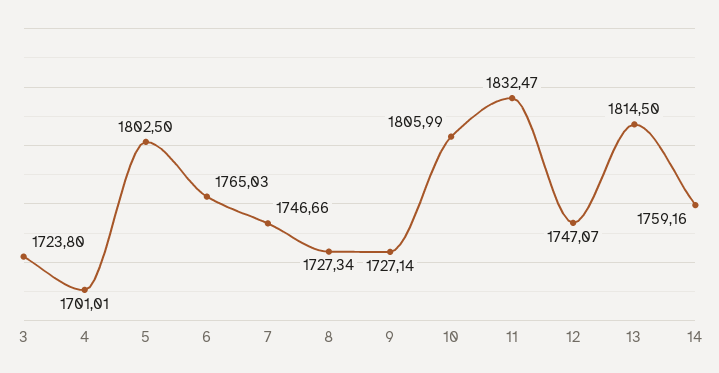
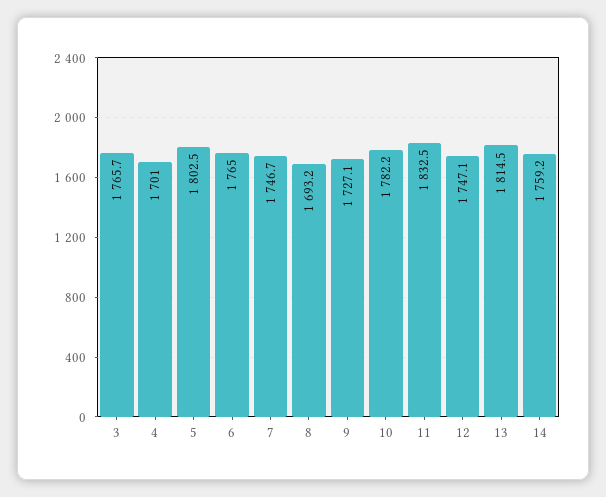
  {
-   "3": 1723.8,
+   "3": 1765.7,
    "4": 1701.01,
    "5": 1802.5,
    "6": 1765.03,
    "7": 1746.66,
-   "8": 1727.34,
+   "8": 1693.2,
    "9": 1727.14,
-   "10": 1805.99,
+   "10": 1782.2,
    "11": 1832.47,
    "12": 1747.07,
    "13": 1814.5,
    "14": 1759.16
  }

